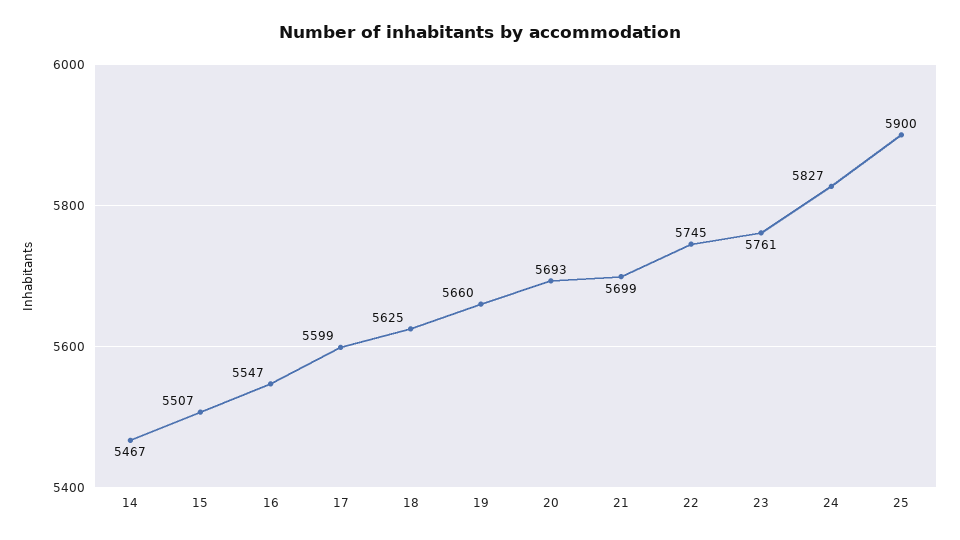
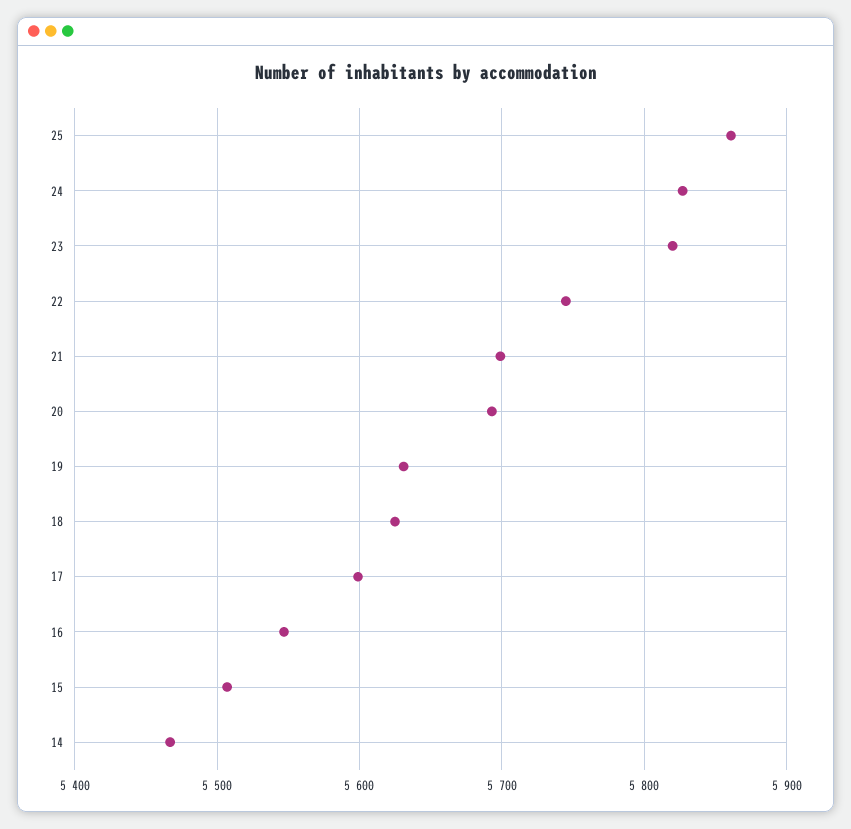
  {
    "14": 5467,
    "15": 5507,
    "16": 5547,
    "17": 5599,
    "18": 5625,
-   "19": 5660,
+   "19": 5630,
    "20": 5693,
    "21": 5699,
    "22": 5745,
-   "23": 5761,
+   "23": 5820,
    "24": 5827,
-   "25": 5900
+   "25": 5860
  }

